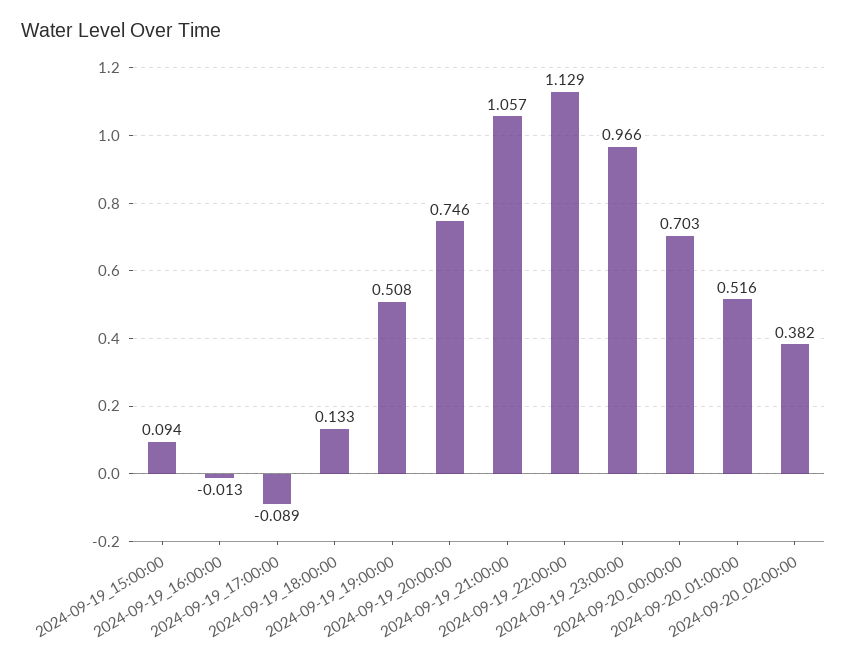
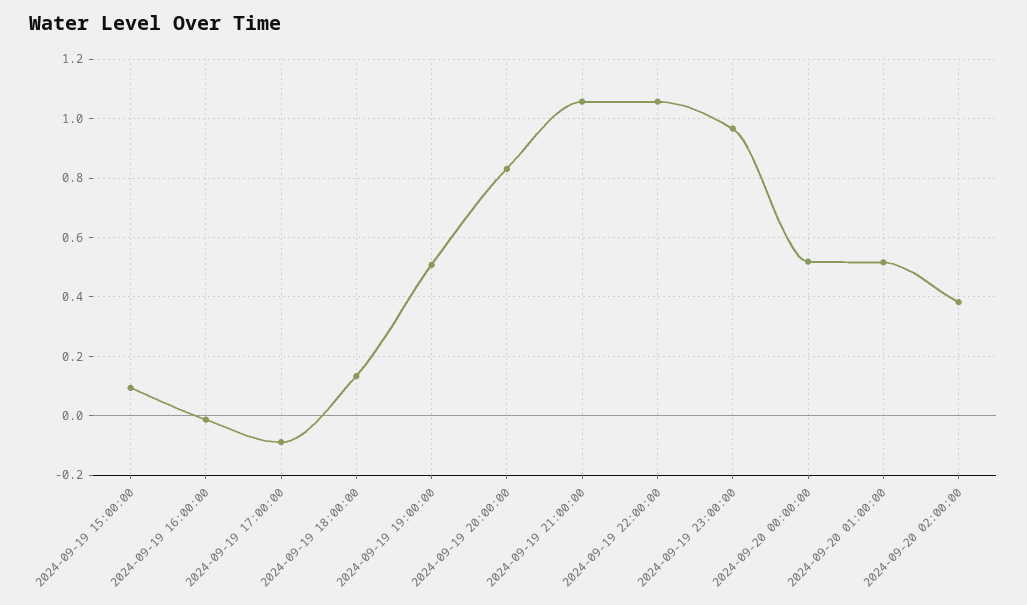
  {
    "2024-09-19_15:00:00": 0.094,
    "2024-09-19_16:00:00": -0.013,
    "2024-09-19_17:00:00": -0.089,
    "2024-09-19_18:00:00": 0.133,
    "2024-09-19_19:00:00": 0.508,
-   "2024-09-19_20:00:00": 0.746,
+   "2024-09-19_20:00:00": 0.825,
    "2024-09-19_21:00:00": 1.057,
-   "2024-09-19_22:00:00": 1.129,
+   "2024-09-19_22:00:00": 1.05,
    "2024-09-19_23:00:00": 0.966,
-   "2024-09-20_00:00:00": 0.703,
+   "2024-09-20_00:00:00": 0.525,
    "2024-09-20_01:00:00": 0.516,
    "2024-09-20_02:00:00": 0.382
  }

